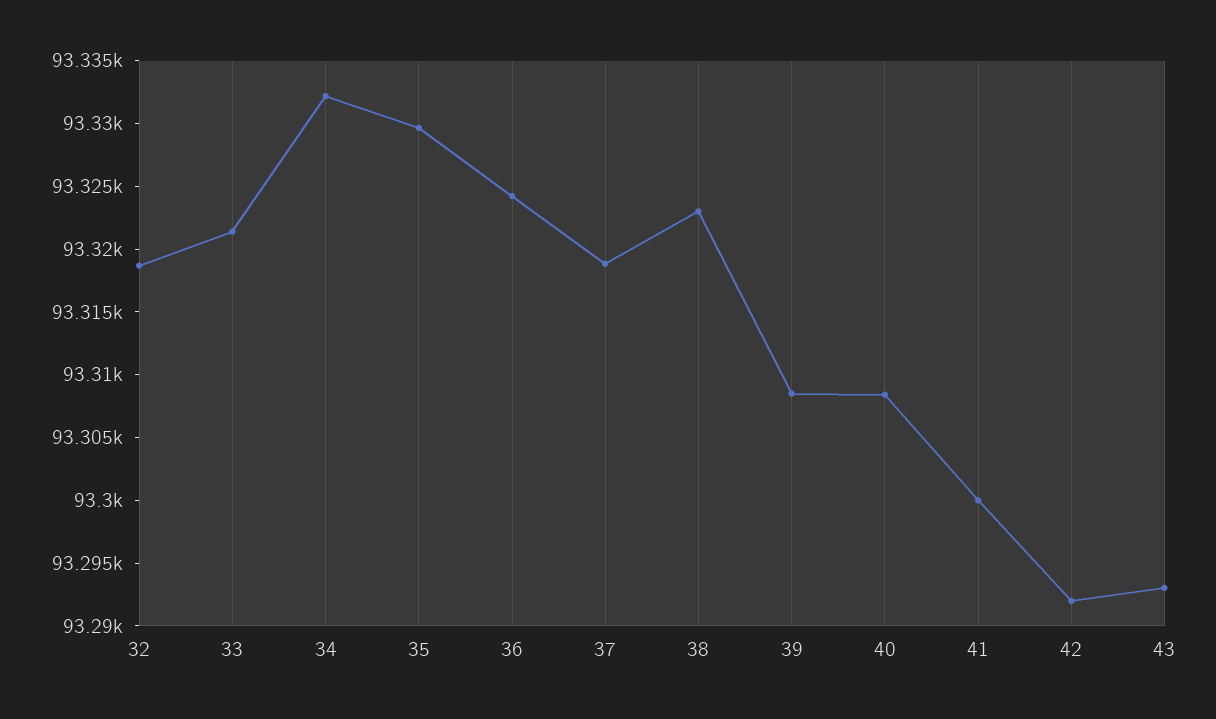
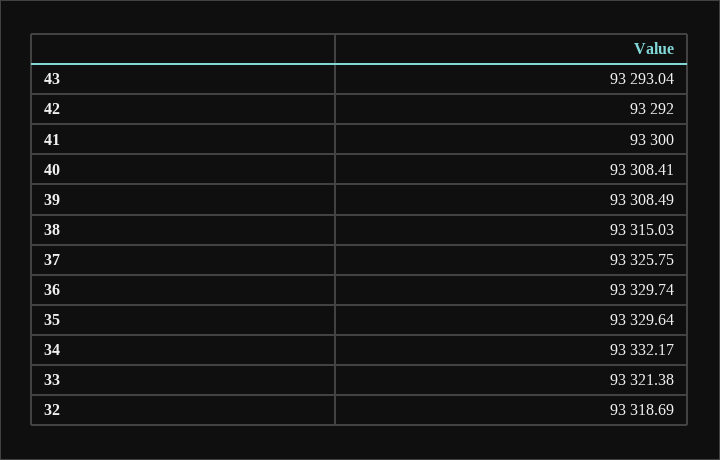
  {
    "32": 93318.69,
    "33": 93321.38,
    "34": 93332.17,
    "35": 93329.64,
-   "36": 93324,
+   "36": 93329.74,
-   "37": 93319,
+   "37": 93325.75,
-   "38": 93323,
+   "38": 93315.03,
    "39": 93308.49,
    "40": 93308.41,
    "41": 93300,
    "42": 93292,
    "43": 93293.04
  }

